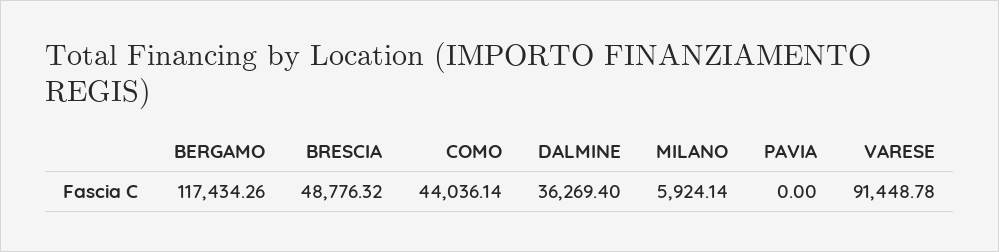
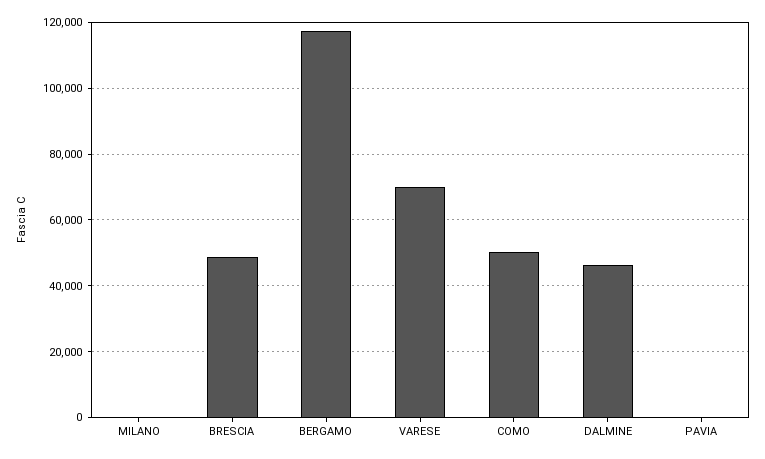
  {
    "BERGAMO": 117434.26,
    "BRESCIA": 48776.32,
-   "COMO": 44036.14,
+   "COMO": 50000,
-   "DALMINE": 36269.4,
+   "DALMINE": 46000,
-   "MILANO": 5924.14,
+   "MILANO": 0,
    "PAVIA": 0,
-   "VARESE": 91448.78
+   "VARESE": 70000
  }

